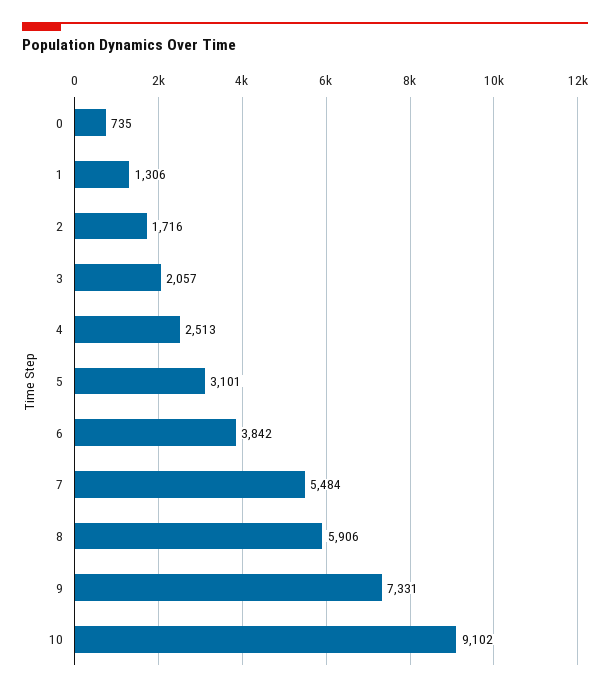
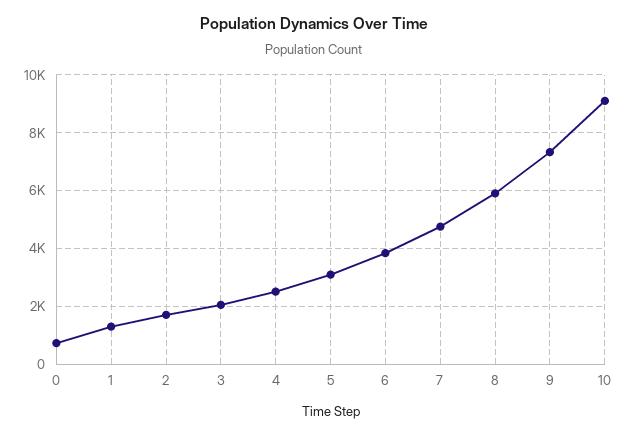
  {
    "0": 735,
    "1": 1306,
    "2": 1716,
    "3": 2057,
    "4": 2513,
    "5": 3101,
    "6": 3842,
-   "7": 5484,
+   "7": 4750,
    "8": 5906,
    "9": 7331,
    "10": 9102
  }

